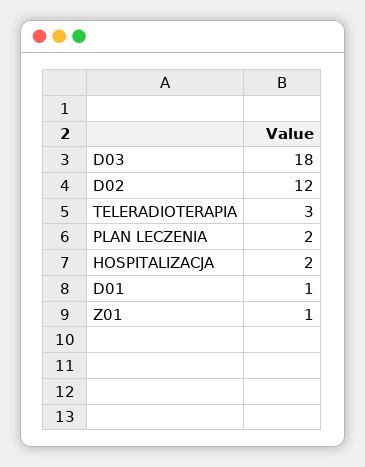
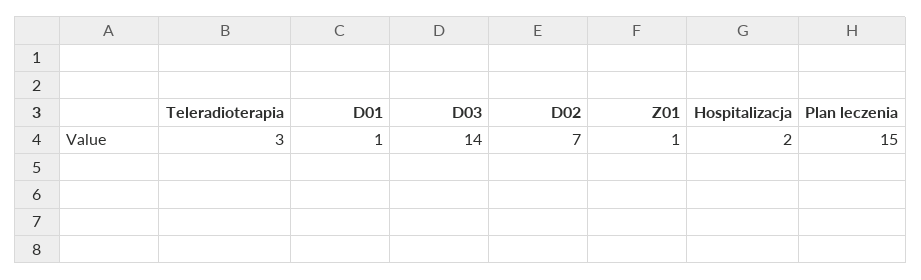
  {
-   "D03": 18,
+   "D03": 14,
-   "D02": 12,
+   "D02": 7,
    "TELERADIOTERAPIA": 3,
-   "PLAN LECZENIA": 2,
+   "PLAN LECZENIA": 15,
    "HOSPITALIZACJA": 2,
    "D01": 1,
    "Z01": 1
  }

